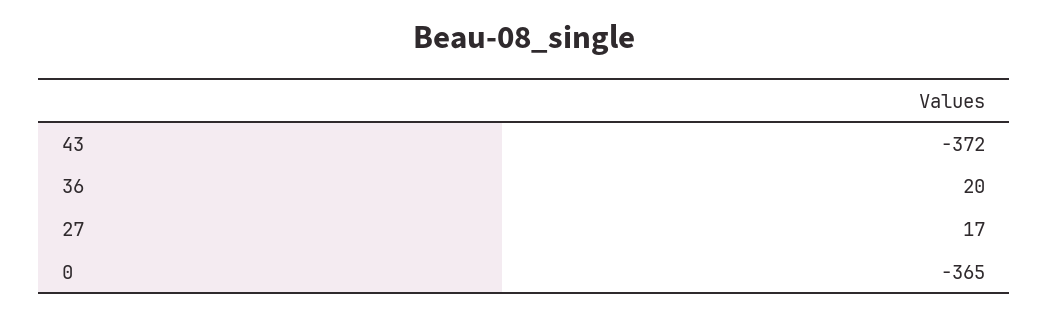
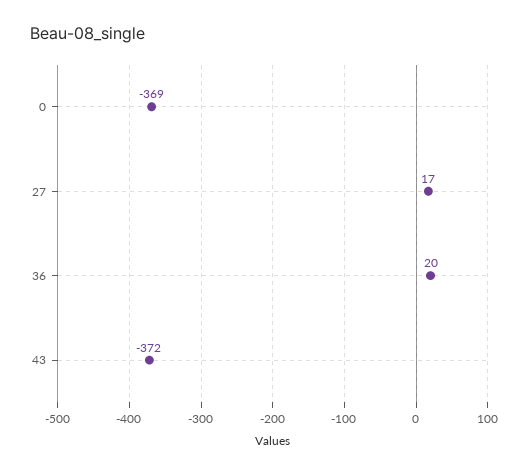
  {
    "43": -372,
    "36": 20,
    "27": 17,
-   "0": -365
+   "0": -369
  }

